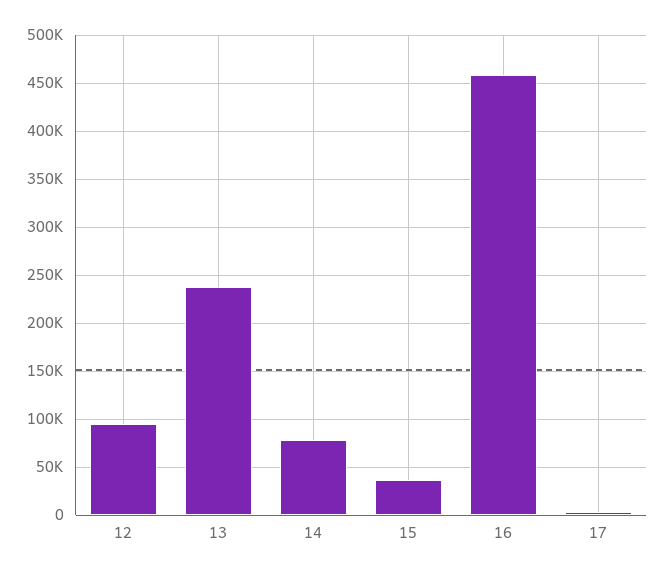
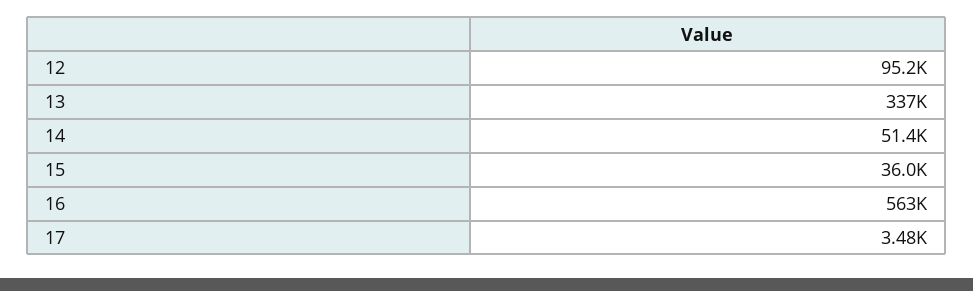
  {
    "12": 95200,
-   "13": 240000,
+   "13": 337000,
-   "14": 80000,
+   "14": 51400,
    "15": 36000,
-   "16": 460000,
+   "16": 563000,
    "17": 3480
  }

